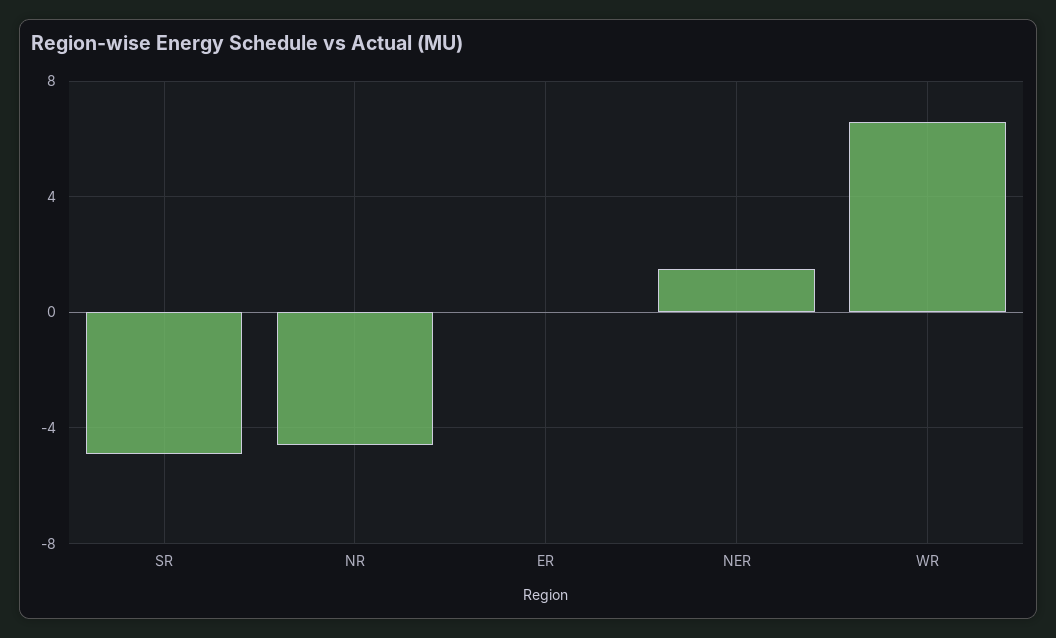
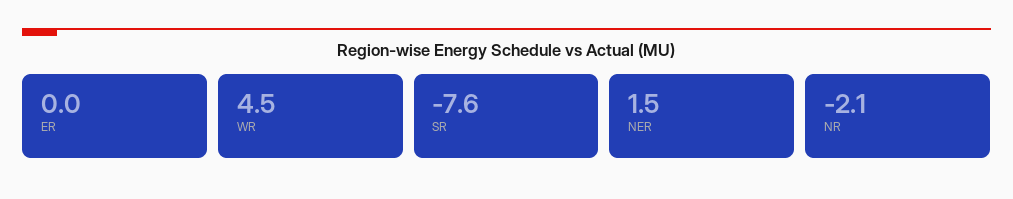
  {
-   "SR": -5,
+   "SR": -7.6,
-   "NR": -4.5,
+   "NR": -2.1,
    "ER": 0,
    "NER": 1.5,
-   "WR": 6.5
+   "WR": 4.5
  }

